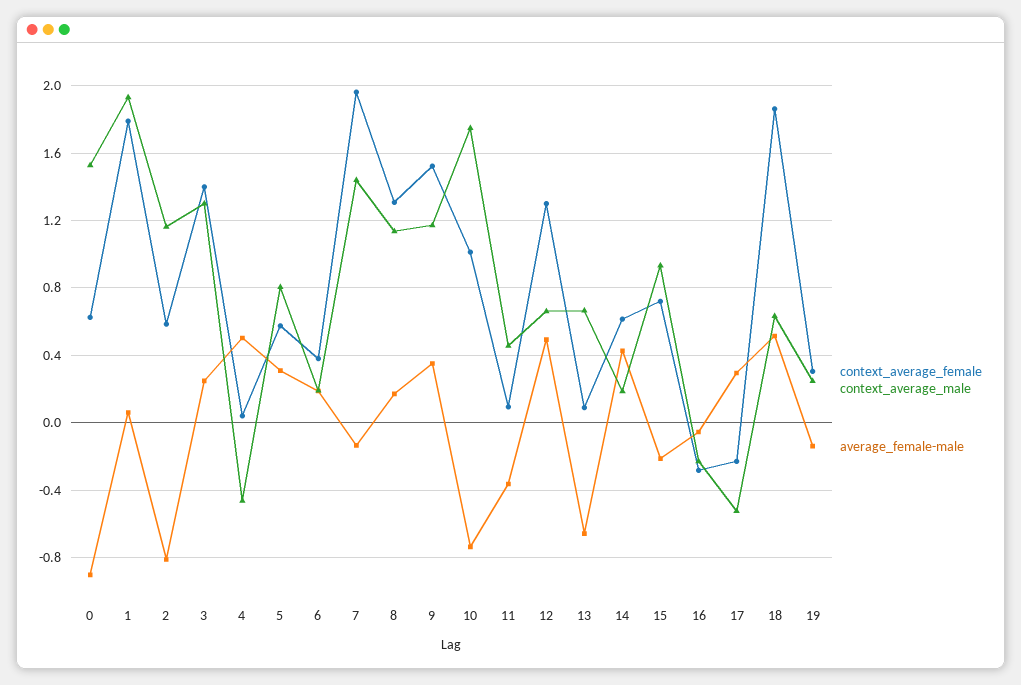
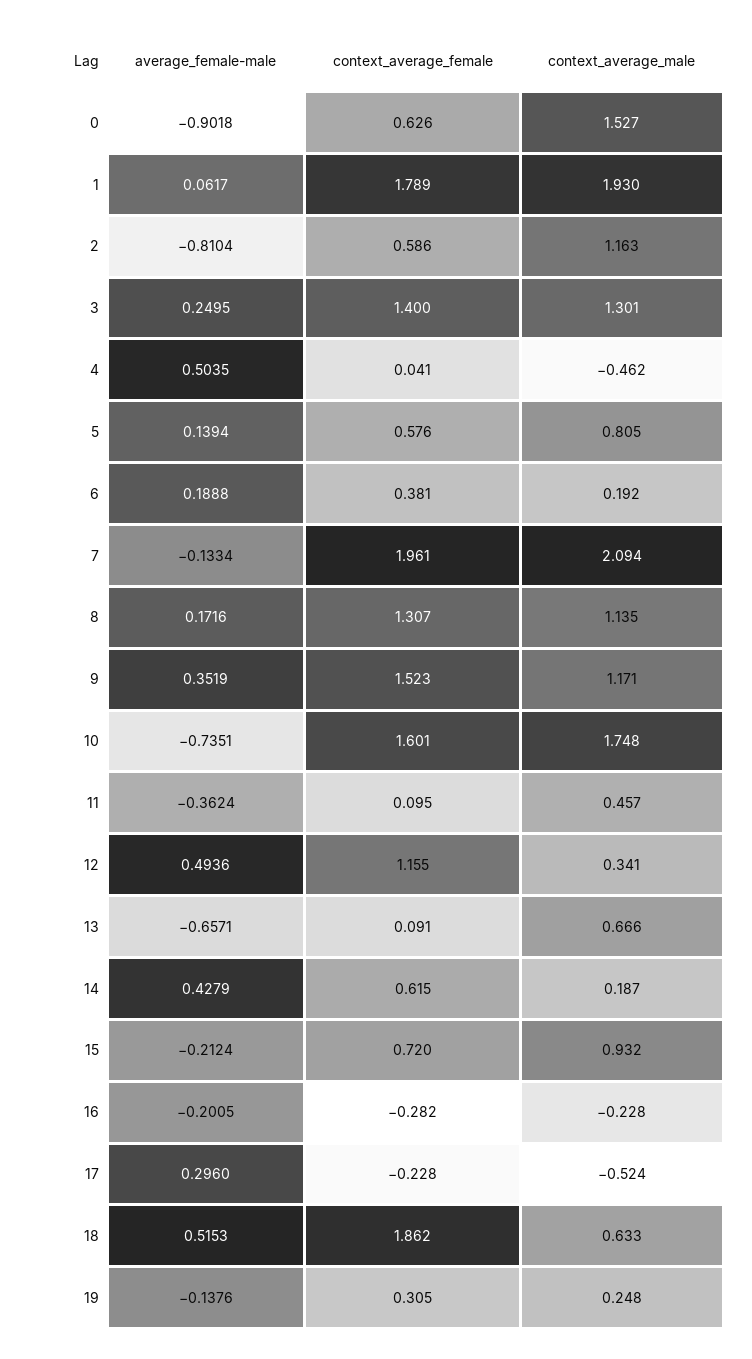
  {
    "context_average_female": {
      "0": 0.626,
      "1": 1.789,
      "2": 0.586,
      "3": 1.4,
      "4": 0.041,
      "5": 0.576,
      "6": 0.381,
      "7": 1.961,
      "8": 1.307,
      "9": 1.523,
-     "10": 1,
+     "10": 1.601,
      "11": 0.095,
-     "12": 1.3,
+     "12": 1.155,
      "13": 0.091,
      "14": 0.615,
      "15": 0.72,
      "16": -0.282,
      "17": -0.228,
      "18": 1.862,
      "19": 0.305
    },
    "context_average_male": {
      "0": 1.527,
      "1": 1.93,
      "2": 1.163,
      "3": 1.301,
      "4": -0.462,
      "5": 0.805,
      "6": 0.192,
-     "7": 1.45,
+     "7": 2.094,
      "8": 1.135,
      "9": 1.171,
      "10": 1.748,
      "11": 0.457,
-     "12": 0.65,
+     "12": 0.341,
      "13": 0.666,
      "14": 0.187,
      "15": 0.932,
      "16": -0.228,
      "17": -0.524,
      "18": 0.633,
      "19": 0.248
    },
    "average_female-male": {
      "0": -0.9018,
      "1": 0.0617,
      "2": -0.8104,
      "3": 0.2495,
      "4": 0.5035,
-     "5": 0.3,
+     "5": 0.1394,
      "6": 0.1888,
      "7": -0.1334,
      "8": 0.1716,
      "9": 0.3519,
      "10": -0.7351,
      "11": -0.3624,
      "12": 0.4936,
      "13": -0.6571,
      "14": 0.4279,
      "15": -0.2124,
-     "16": -0.05,
+     "16": -0.2005,
      "17": 0.296,
      "18": 0.5153,
      "19": -0.1376
    }
  }

